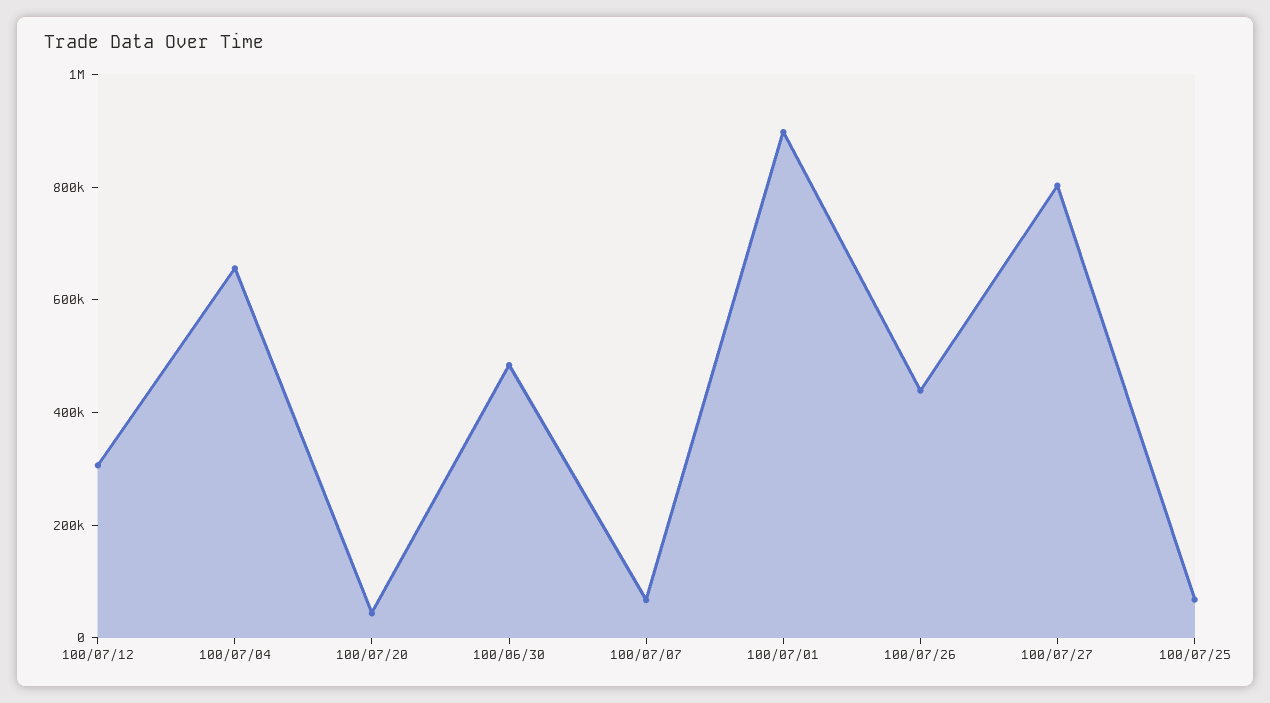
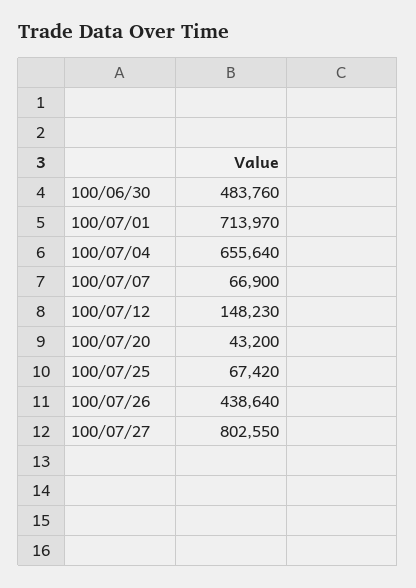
  {
-   "100/07/12": 300000,
+   "100/07/12": 148230,
    "100/07/04": 655640,
    "100/07/20": 43200,
    "100/06/30": 483760,
    "100/07/07": 66900,
-   "100/07/01": 900000,
+   "100/07/01": 713970,
    "100/07/26": 438640,
    "100/07/27": 802550,
    "100/07/25": 67420
  }

